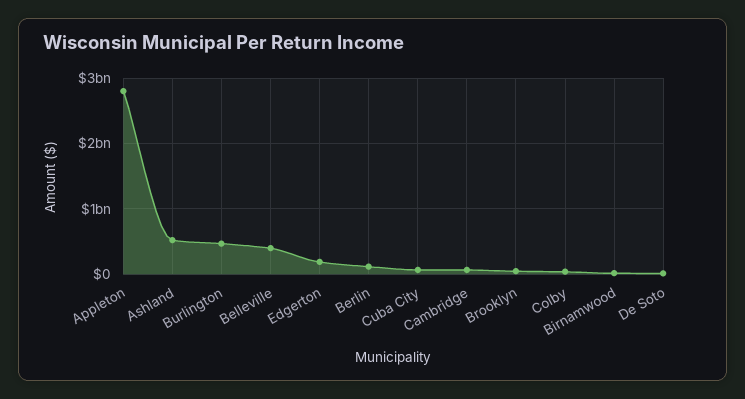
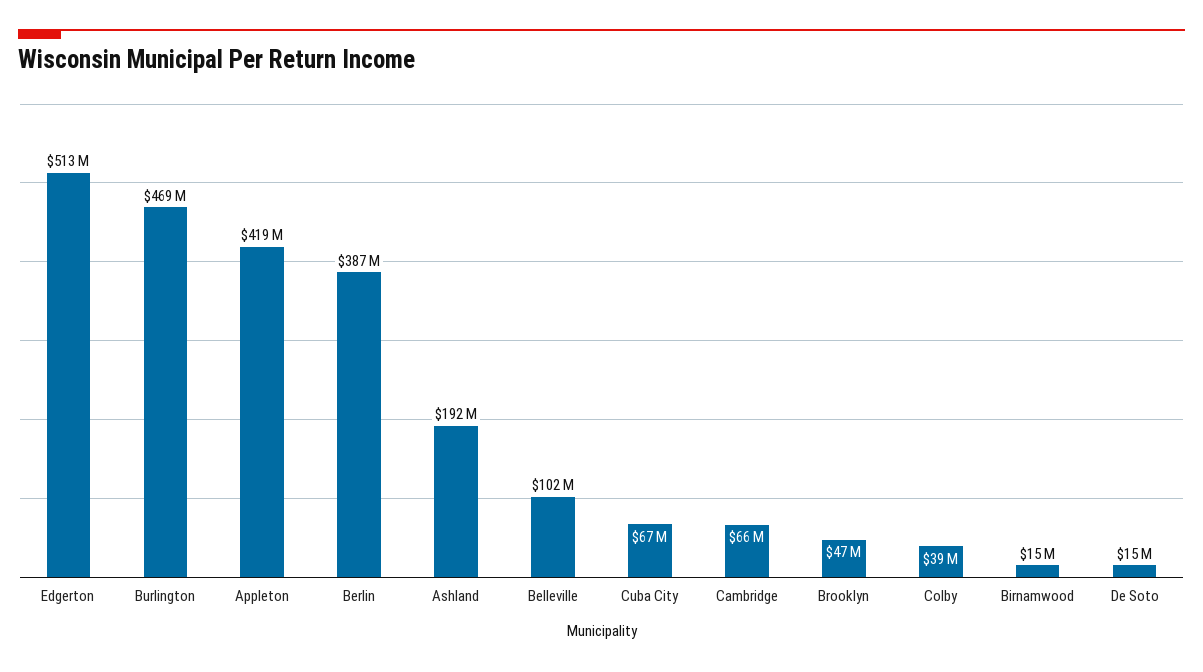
  {
-   "Appleton": 2800000000,
+   "Appleton": 419000000,
-   "Ashland": 500000000,
+   "Ashland": 192000000,
    "Burlington": 469000000,
-   "Belleville": 400000000,
+   "Belleville": 102000000,
-   "Edgerton": 200000000,
+   "Edgerton": 513000000,
-   "Berlin": 100000000,
+   "Berlin": 387000000,
    "Cuba City": 67000000,
    "Cambridge": 66000000,
    "Brooklyn": 47000000,
    "Colby": 39000000,
    "Birnamwood": 15000000,
    "De Soto": 15000000
  }

